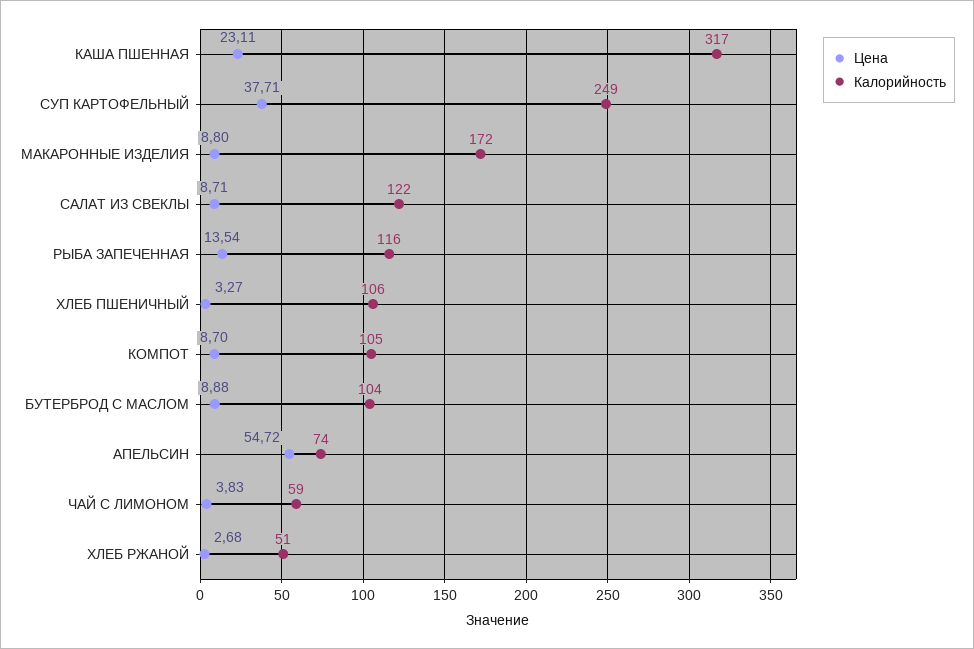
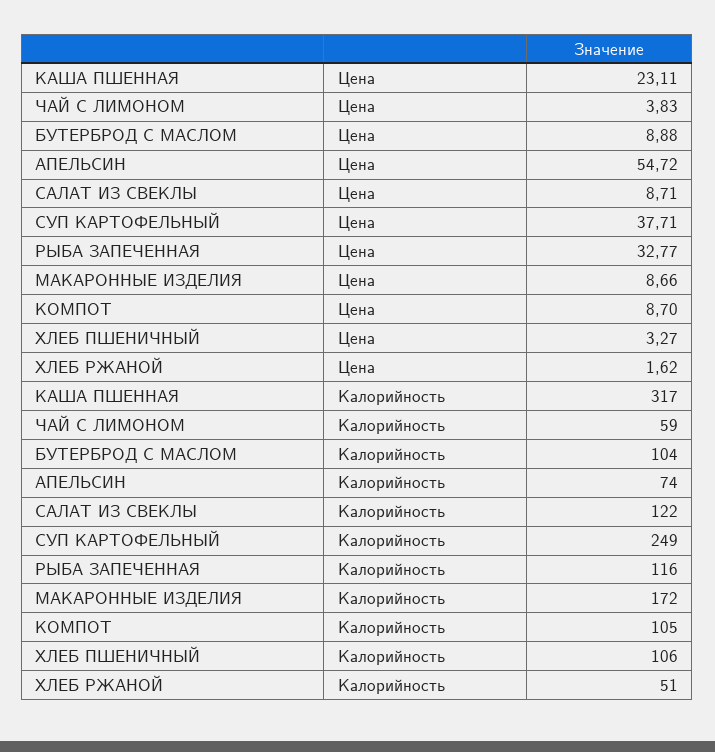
  {
    "Цена": {
      "КАША ПШЕННАЯ": 23.11,
      "СУП КАРТОФЕЛЬНЫЙ": 37.71,
-     "МАКАРОННЫЕ ИЗДЕЛИЯ": 8.8,
+     "МАКАРОННЫЕ ИЗДЕЛИЯ": 8.66,
      "САЛАТ ИЗ СВЕКЛЫ": 8.71,
-     "РЫБА ЗАПЕЧЕННАЯ": 13.54,
+     "РЫБА ЗАПЕЧЕННАЯ": 32.77,
      "ХЛЕБ ПШЕНИЧНЫЙ": 3.27,
      "КОМПОТ": 8.7,
      "БУТЕРБРОД С МАСЛОМ": 8.88,
      "АПЕЛЬСИН": 54.72,
      "ЧАЙ С ЛИМОНОМ": 3.83,
-     "ХЛЕБ РЖАНОЙ": 2.68
+     "ХЛЕБ РЖАНОЙ": 1.62
    },
    "Калорийность": {
      "КАША ПШЕННАЯ": 317,
      "СУП КАРТОФЕЛЬНЫЙ": 249,
      "МАКАРОННЫЕ ИЗДЕЛИЯ": 172,
      "САЛАТ ИЗ СВЕКЛЫ": 122,
      "РЫБА ЗАПЕЧЕННАЯ": 116,
      "ХЛЕБ ПШЕНИЧНЫЙ": 106,
      "КОМПОТ": 105,
      "БУТЕРБРОД С МАСЛОМ": 104,
      "АПЕЛЬСИН": 74,
      "ЧАЙ С ЛИМОНОМ": 59,
      "ХЛЕБ РЖАНОЙ": 51
    }
  }

